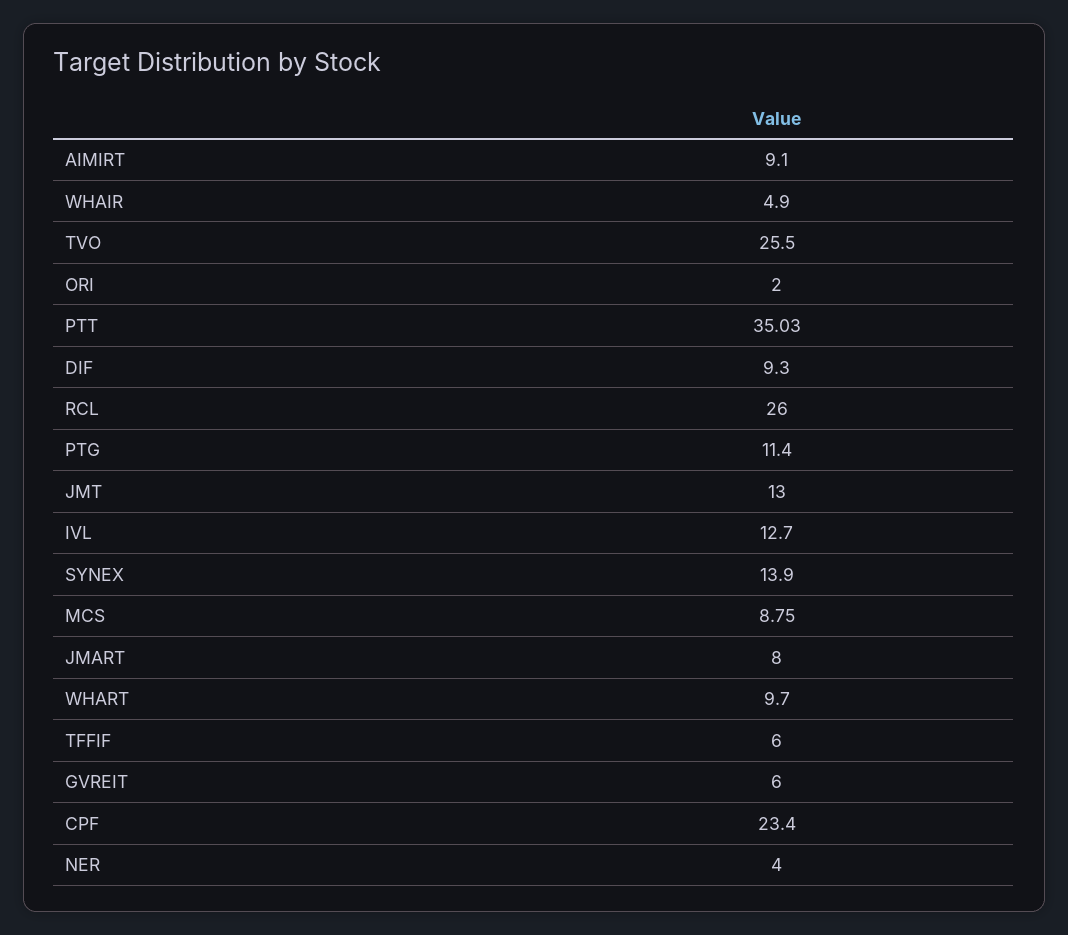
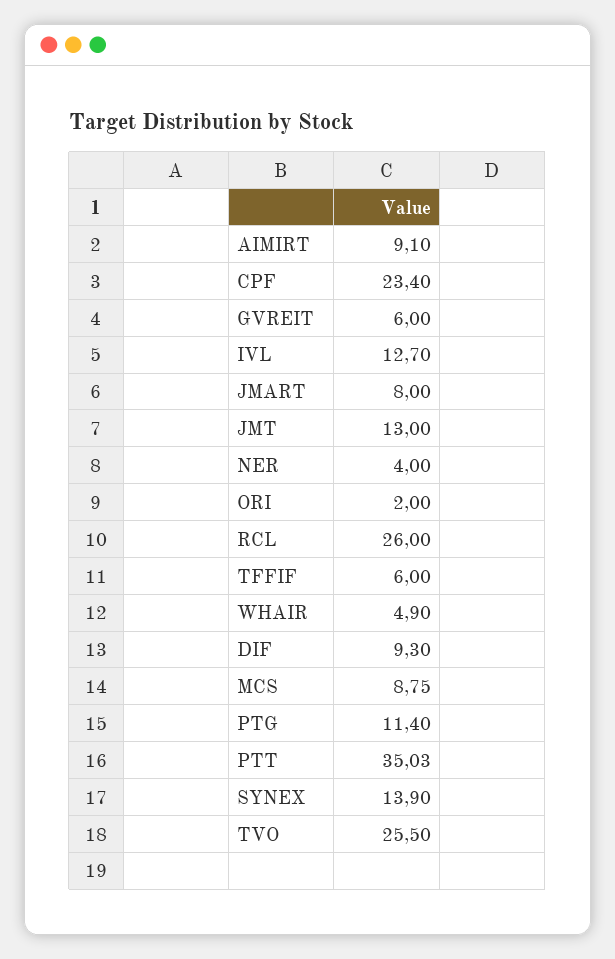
  {
    "AIMIRT": 9.1,
    "WHAIR": 4.9,
    "TVO": 25.5,
    "ORI": 2,
    "PTT": 35.03,
    "DIF": 9.3,
    "RCL": 26,
    "PTG": 11.4,
    "JMT": 13,
    "IVL": 12.7,
    "SYNEX": 13.9,
    "MCS": 8.75,
    "JMART": 8,
-   "WHART": 9.7,
    "TFFIF": 6,
    "GVREIT": 6,
    "CPF": 23.4,
    "NER": 4
  }

